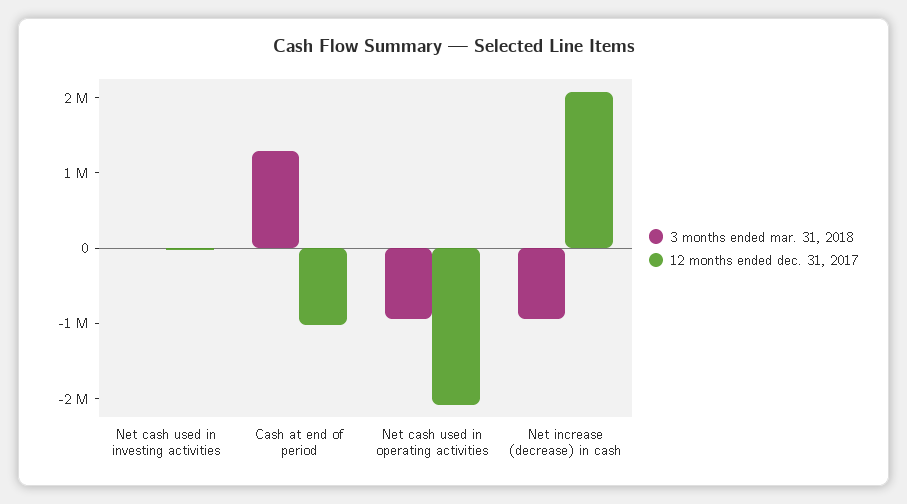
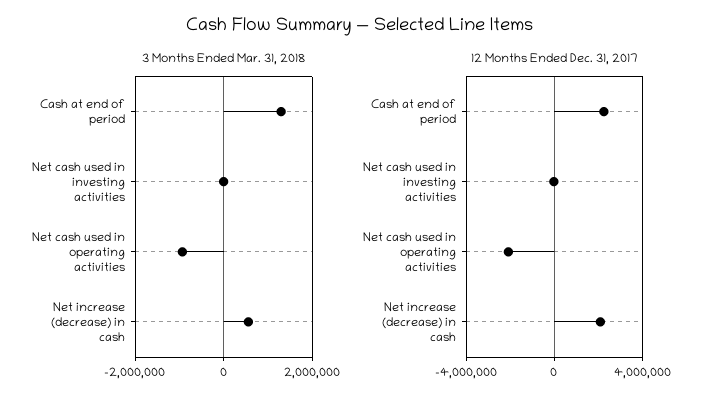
  {
    "3 months ended mar. 31, 2018": {
      "Net cash used in investing activities": 0,
      "Cash at end of period": 1200000,
      "Net cash used in operating activities": -1000000,
-     "Net increase (decrease) in cash": -1000000
+     "Net increase (decrease) in cash": 500000
    },
    "12 months ended dec. 31, 2017": {
      "Net cash used in investing activities": 0,
-     "Cash at end of period": -1000000,
+     "Cash at end of period": 2000000,
      "Net cash used in operating activities": -2000000,
      "Net increase (decrease) in cash": 2000000
    }
  }

